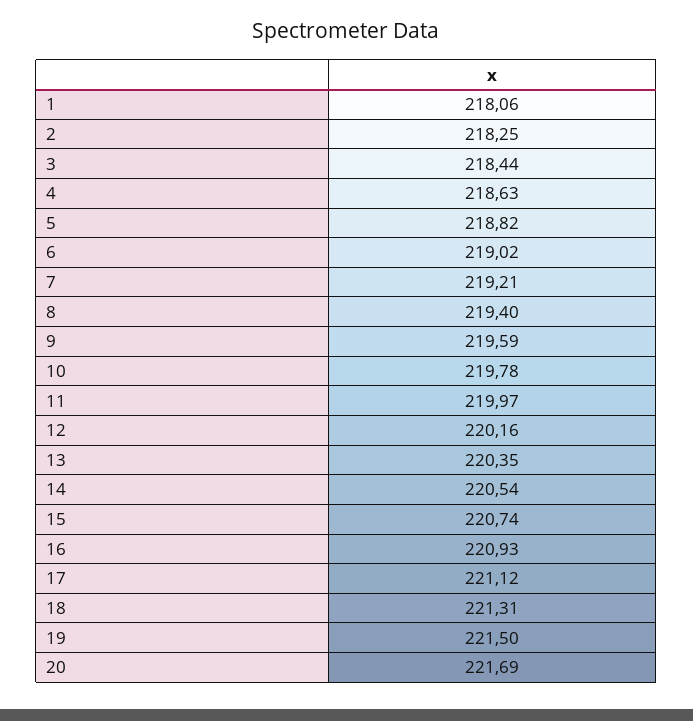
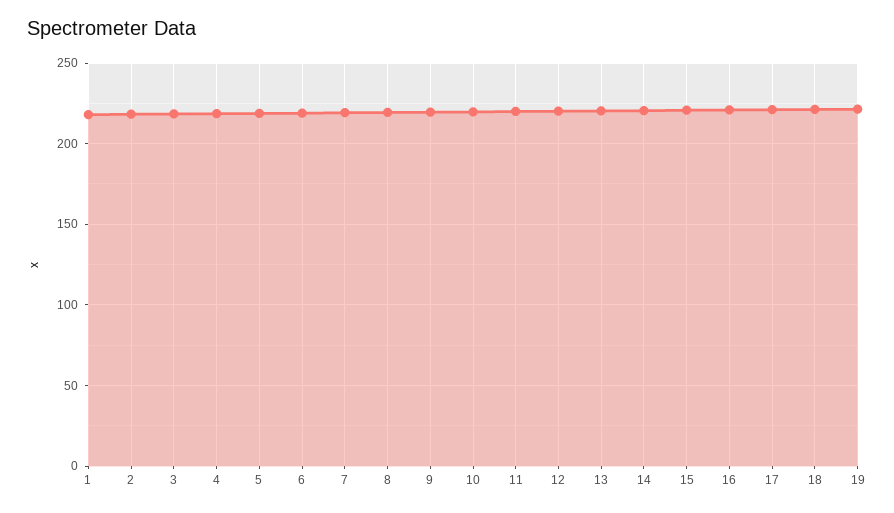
  {
    "1": 218.06,
    "2": 218.25,
    "3": 218.44,
    "4": 218.63,
    "5": 218.82,
    "6": 219.02,
    "7": 219.21,
    "8": 219.4,
    "9": 219.59,
    "10": 219.78,
    "11": 219.97,
    "12": 220.16,
    "13": 220.35,
    "14": 220.54,
    "15": 220.74,
    "16": 220.93,
    "17": 221.12,
    "18": 221.31,
-   "19": 221.5,
+   "19": 221.5
-   "20": 221.69
  }

